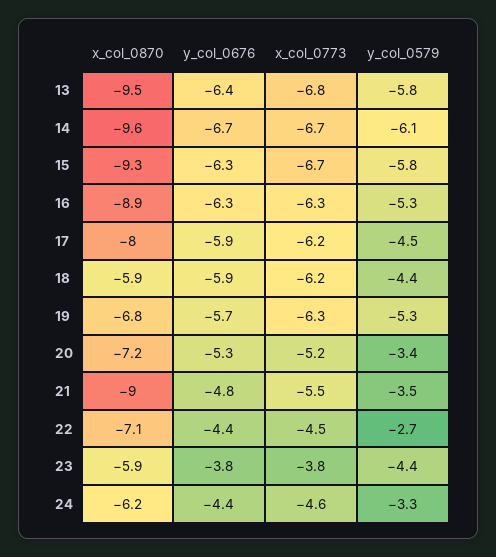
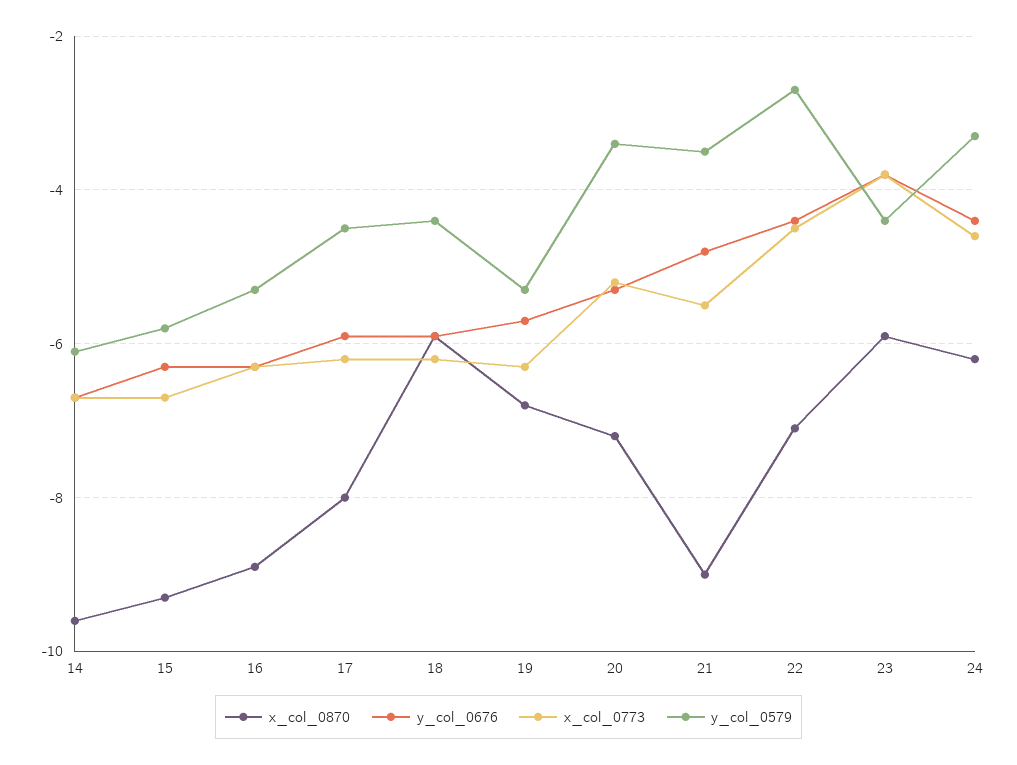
  {
    "x_col_0870": {
-     "13": -9.5,
      "14": -9.6,
      "15": -9.3,
      "16": -8.9,
      "17": -8,
      "18": -5.9,
      "19": -6.8,
      "20": -7.2,
      "21": -9,
      "22": -7.1,
      "23": -5.9,
      "24": -6.2
    },
    "y_col_0676": {
-     "13": -6.4,
      "14": -6.7,
      "15": -6.3,
      "16": -6.3,
      "17": -5.9,
      "18": -5.9,
      "19": -5.7,
      "20": -5.3,
      "21": -4.8,
      "22": -4.4,
      "23": -3.8,
      "24": -4.4
    },
    "x_col_0773": {
-     "13": -6.8,
      "14": -6.7,
      "15": -6.7,
      "16": -6.3,
      "17": -6.2,
      "18": -6.2,
      "19": -6.3,
      "20": -5.2,
      "21": -5.5,
      "22": -4.5,
      "23": -3.8,
      "24": -4.6
    },
    "y_col_0579": {
-     "13": -5.8,
      "14": -6.1,
      "15": -5.8,
      "16": -5.3,
      "17": -4.5,
      "18": -4.4,
      "19": -5.3,
      "20": -3.4,
      "21": -3.5,
      "22": -2.7,
      "23": -4.4,
      "24": -3.3
    }
  }

